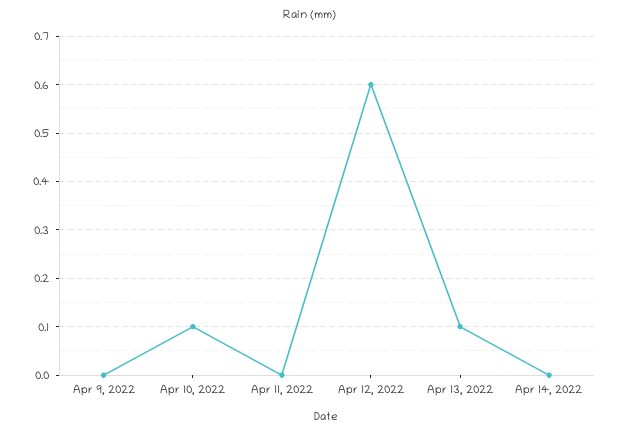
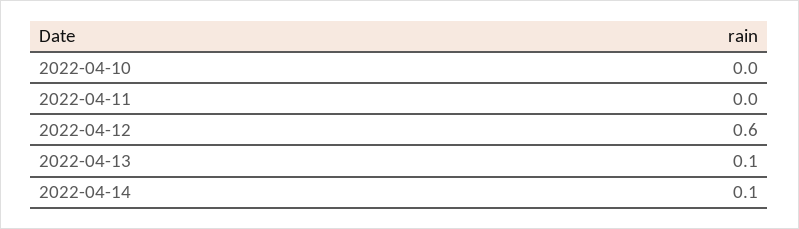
  {
-   "Apr 9, 2022": 0,
-   "Apr 10, 2022": 0.1,
+   "Apr 10, 2022": 0,
    "Apr 11, 2022": 0,
    "Apr 12, 2022": 0.6,
    "Apr 13, 2022": 0.1,
-   "Apr 14, 2022": 0
+   "Apr 14, 2022": 0.1
  }

